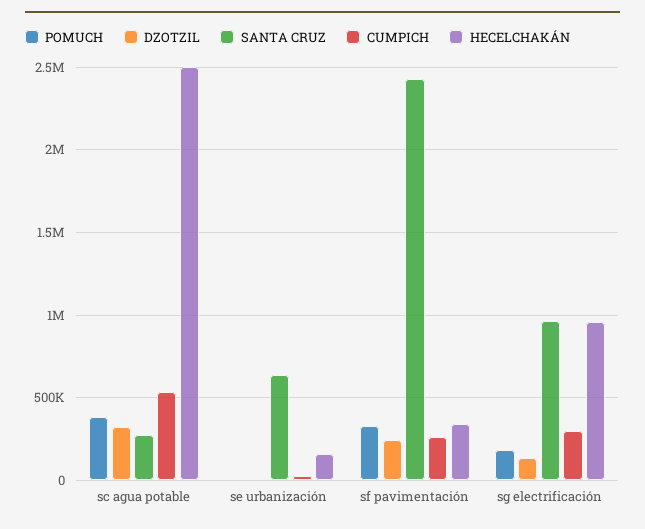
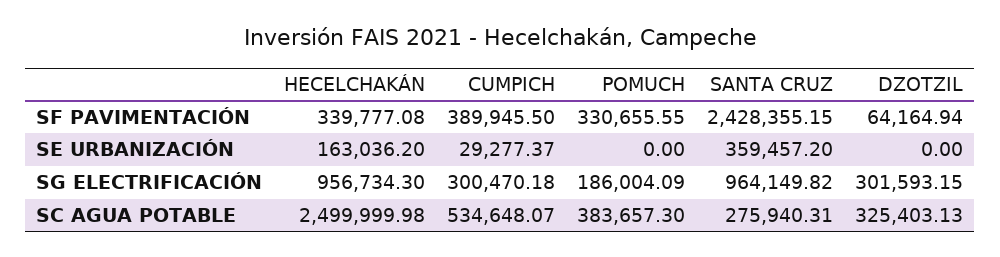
  {
    "POMUCH": {
      "sc agua potable": 383657.3,
      "se urbanización": 0,
      "sf pavimentación": 330655.55,
      "sg electrificación": 186004.09
    },
    "DZOTZIL": {
      "sc agua potable": 325403.13,
      "se urbanización": 0,
-     "sf pavimentación": 250000,
+     "sf pavimentación": 64164.94,
-     "sg electrificación": 150000
+     "sg electrificación": 301593.15
    },
    "SANTA CRUZ": {
      "sc agua potable": 275940.31,
-     "se urbanización": 650000,
+     "se urbanización": 359457.2,
      "sf pavimentación": 2428355.15,
      "sg electrificación": 964149.82
    },
    "CUMPICH": {
      "sc agua potable": 534648.07,
      "se urbanización": 29277.37,
-     "sf pavimentación": 250000,
+     "sf pavimentación": 389945.5,
      "sg electrificación": 300470.18
    },
    "HECELCHAKÁN": {
      "sc agua potable": 2499999.98,
      "se urbanización": 163036.2,
      "sf pavimentación": 339777.08,
      "sg electrificación": 956734.3
    }
  }

